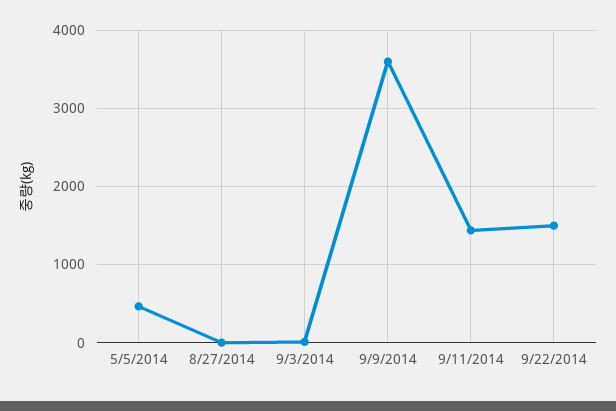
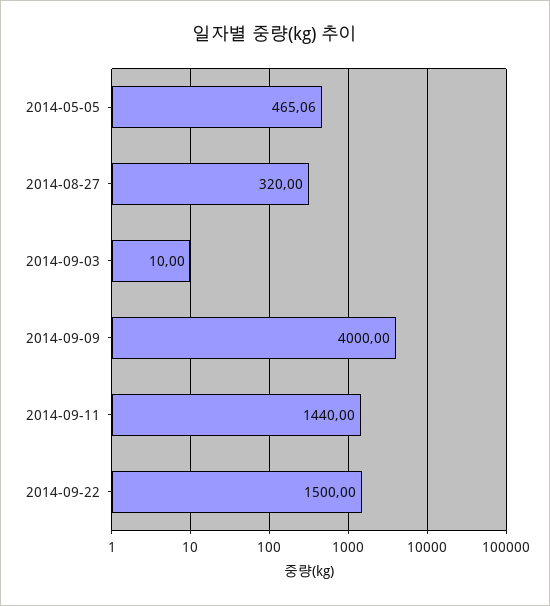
  {
    "5/5/2014": 465.06,
-   "8/27/2014": 0,
+   "8/27/2014": 320,
    "9/3/2014": 10,
-   "9/9/2014": 3600,
+   "9/9/2014": 4000,
    "9/11/2014": 1440,
    "9/22/2014": 1500
  }

